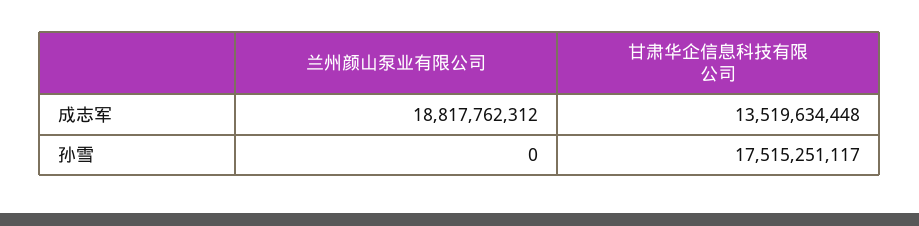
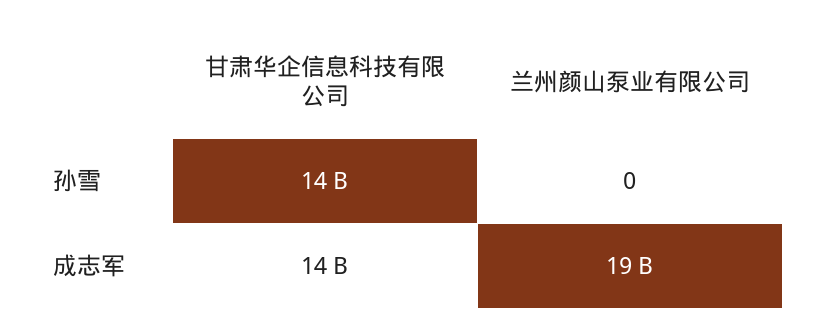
  {
    "兰州颜山泵业有限公司": {
      "成志军": 18817762312,
      "孙雪": 0
    },
    "甘肃华企信息科技有限公司": {
      "成志军": 13519634448,
-     "孙雪": 17515251117
+     "孙雪": 14000000000
    }
  }

